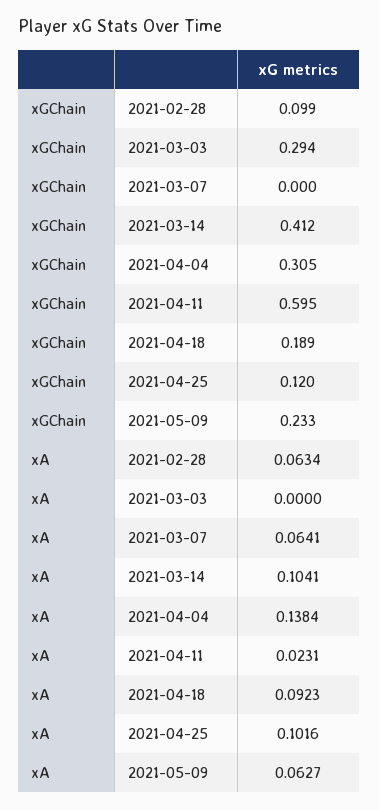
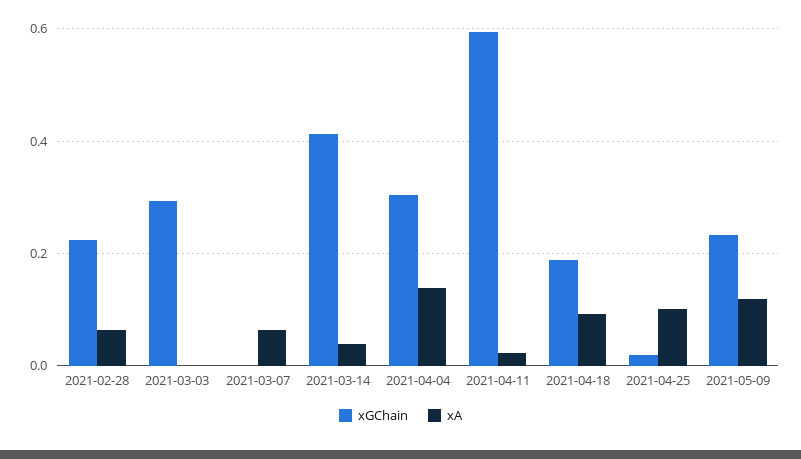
  {
    "xGChain": {
-     "2021-02-28": 0.099,
+     "2021-02-28": 0.22,
      "2021-03-03": 0.294,
      "2021-03-07": 0,
      "2021-03-14": 0.412,
      "2021-04-04": 0.305,
      "2021-04-11": 0.595,
      "2021-04-18": 0.189,
-     "2021-04-25": 0.12,
+     "2021-04-25": 0.02,
      "2021-05-09": 0.233
    },
    "xA": {
      "2021-02-28": 0.0634,
      "2021-03-03": 0,
      "2021-03-07": 0.0641,
-     "2021-03-14": 0.1041,
+     "2021-03-14": 0.04,
      "2021-04-04": 0.1384,
      "2021-04-11": 0.0231,
      "2021-04-18": 0.0923,
      "2021-04-25": 0.1016,
-     "2021-05-09": 0.0627
+     "2021-05-09": 0.12
    }
  }

